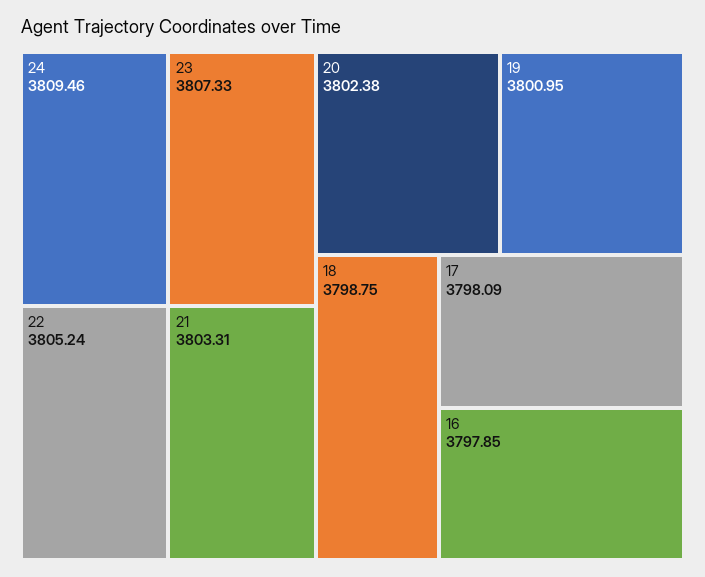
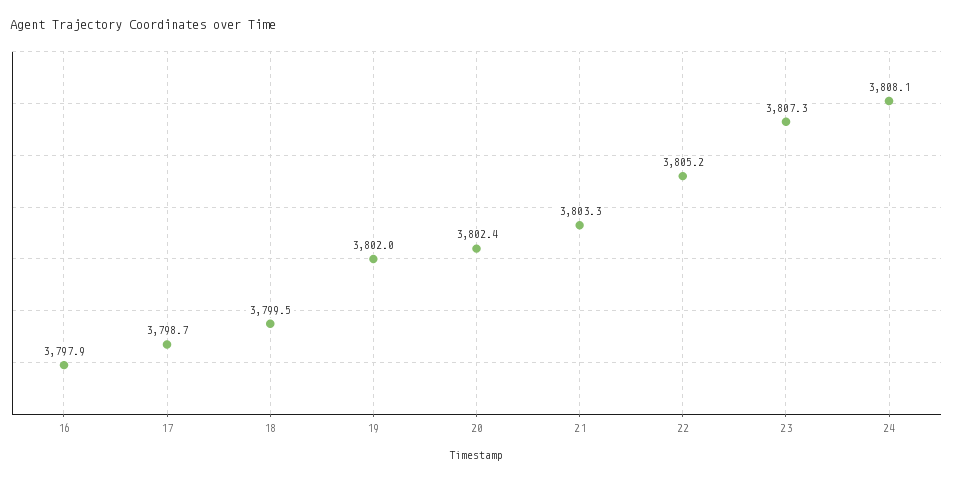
  {
-   "24": 3809.46,
+   "24": 3808.1,
    "23": 3807.33,
    "22": 3805.24,
    "21": 3803.31,
    "20": 3802.38,
-   "19": 3800.95,
+   "19": 3802,
-   "18": 3798.75,
+   "18": 3799.5,
-   "17": 3798.09,
+   "17": 3798.7,
    "16": 3797.85
  }

